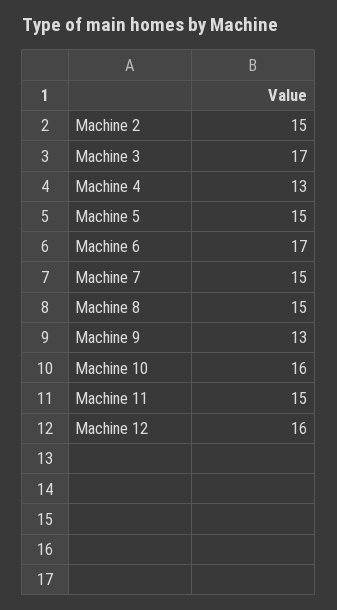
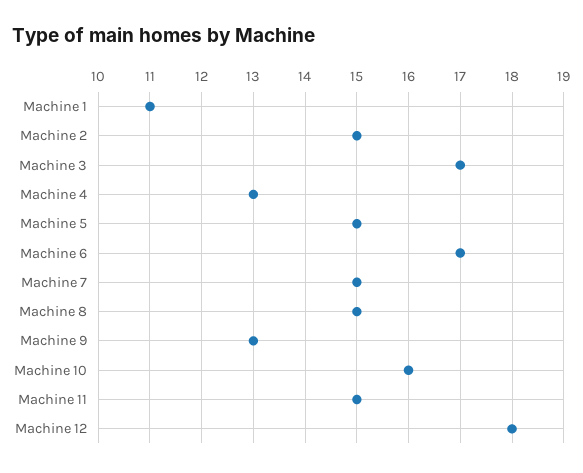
  {
    "Machine 2": 15,
    "Machine 3": 17,
    "Machine 4": 13,
    "Machine 5": 15,
    "Machine 6": 17,
    "Machine 7": 15,
    "Machine 8": 15,
    "Machine 9": 13,
    "Machine 10": 16,
    "Machine 11": 15,
-   "Machine 12": 16
+   "Machine 12": 18,
+   "Machine 1": 11
  }

